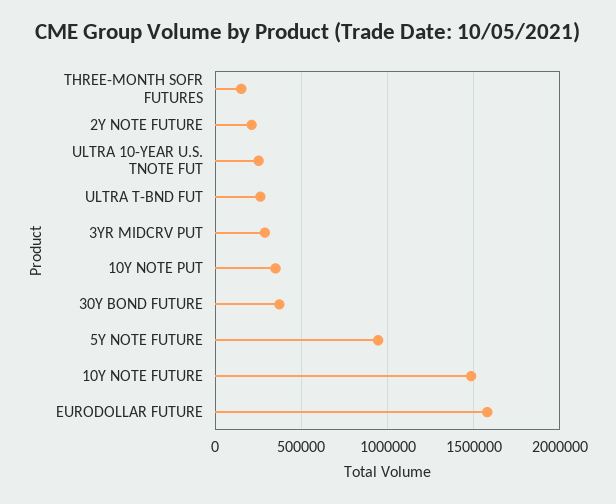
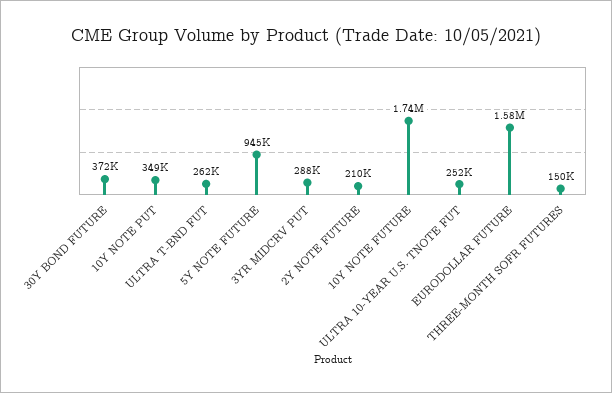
  {
    "THREE-MONTH SOFR FUTURES": 150000,
    "2Y NOTE FUTURE": 210000,
    "ULTRA 10-YEAR U.S. TNOTE FUT": 252000,
    "ULTRA T-BND FUT": 262000,
    "3YR MIDCRV PUT": 288000,
    "10Y NOTE PUT": 349000,
    "30Y BOND FUTURE": 372000,
    "5Y NOTE FUTURE": 945000,
-   "10Y NOTE FUTURE": 1500000,
+   "10Y NOTE FUTURE": 1740000,
    "EURODOLLAR FUTURE": 1580000
  }

